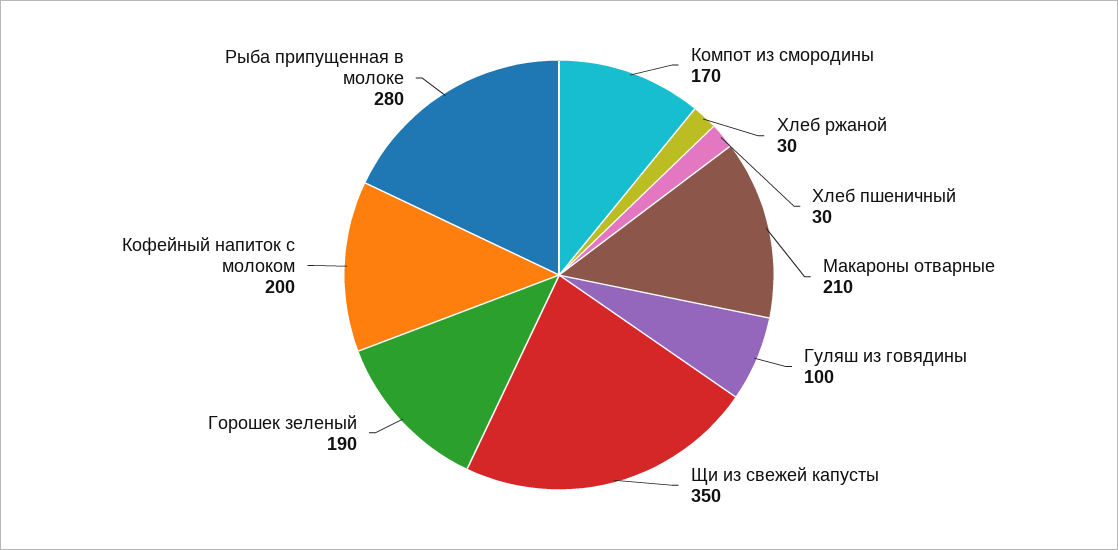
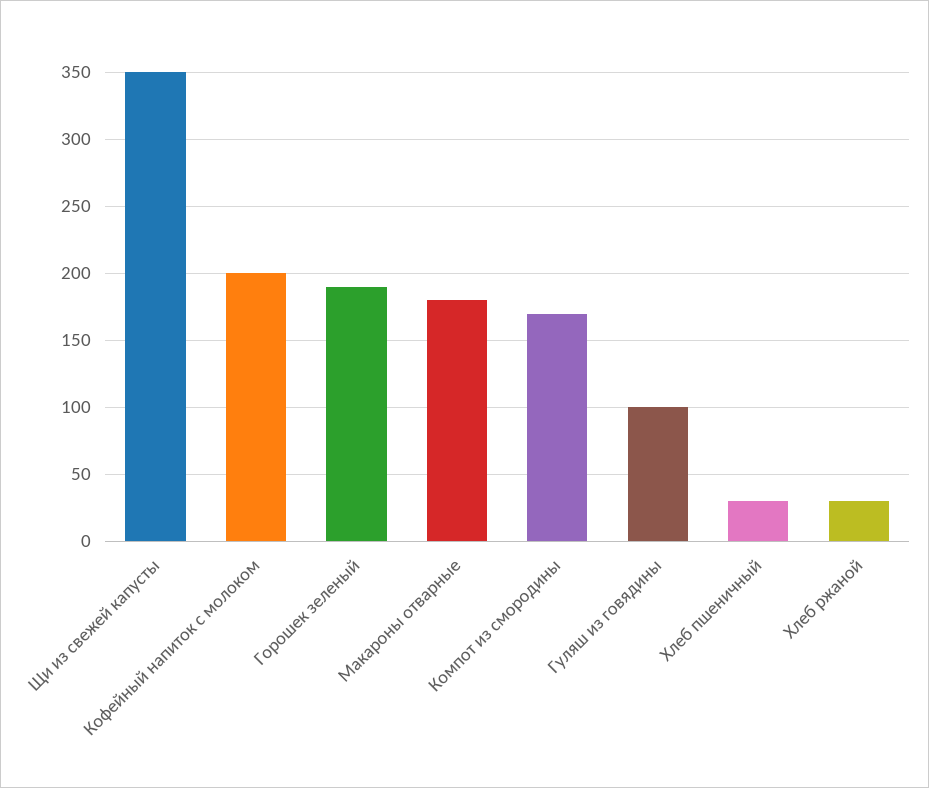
  {
    "Компот из смородины": 170,
    "Хлеб ржаной": 30,
    "Хлеб пшеничный": 30,
-   "Макароны отварные": 210,
+   "Макароны отварные": 180,
    "Гуляш из говядины": 100,
    "Щи из свежей капусты": 350,
    "Горошек зеленый": 190,
-   "Кофейный напиток с молоком": 200,
+   "Кофейный напиток с молоком": 200
-   "Рыба припущенная в молоке": 280
  }

